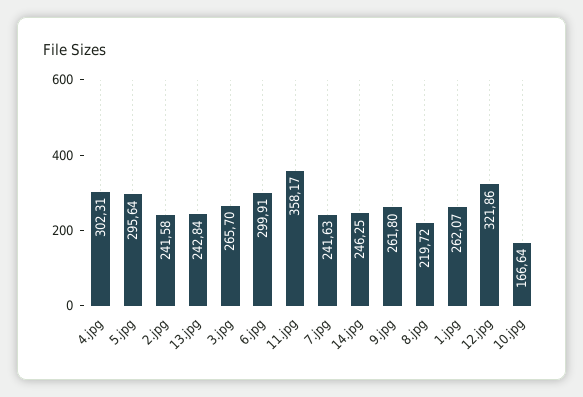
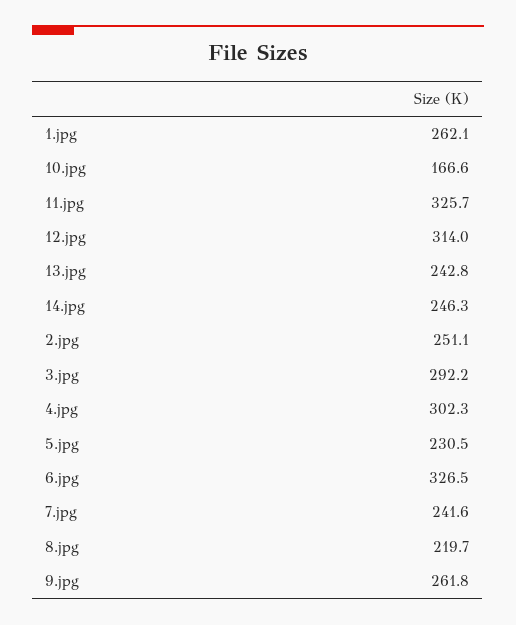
  {
    "4.jpg": 302.31,
-   "5.jpg": 295.64,
+   "5.jpg": 230.5,
-   "2.jpg": 241.58,
+   "2.jpg": 251.1,
    "13.jpg": 242.84,
-   "3.jpg": 265.7,
+   "3.jpg": 292.2,
-   "6.jpg": 299.91,
+   "6.jpg": 326.5,
-   "11.jpg": 358.17,
+   "11.jpg": 325.7,
    "7.jpg": 241.63,
    "14.jpg": 246.25,
    "9.jpg": 261.8,
    "8.jpg": 219.72,
    "1.jpg": 262.07,
-   "12.jpg": 321.86,
+   "12.jpg": 314,
    "10.jpg": 166.64
  }

